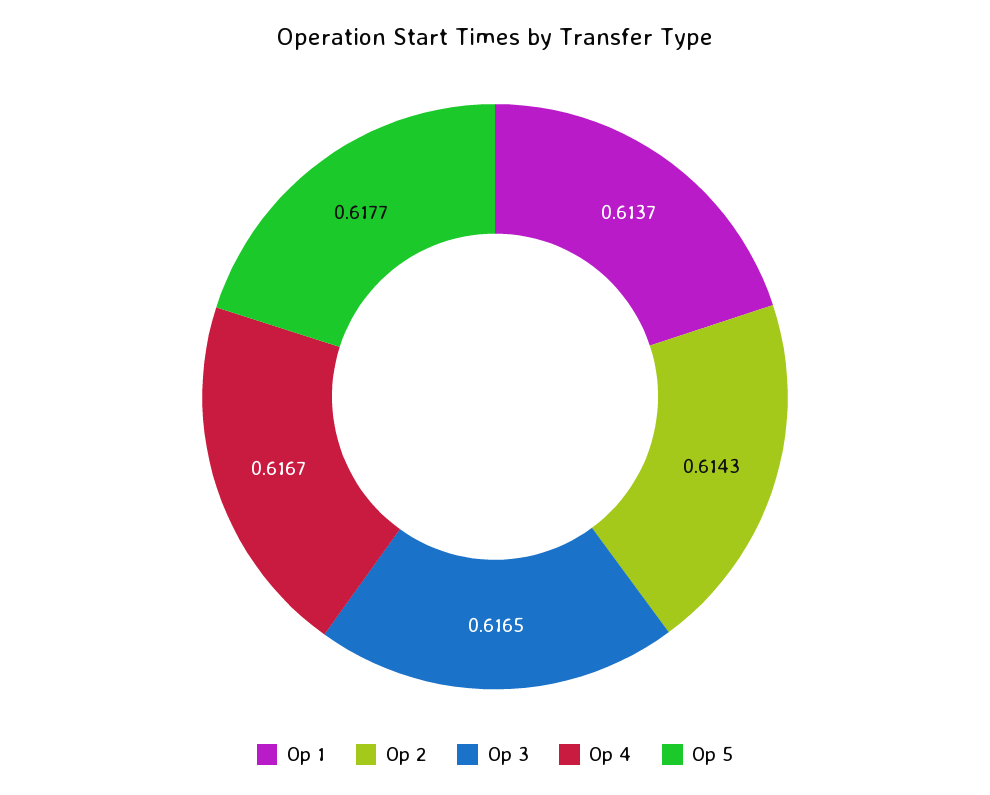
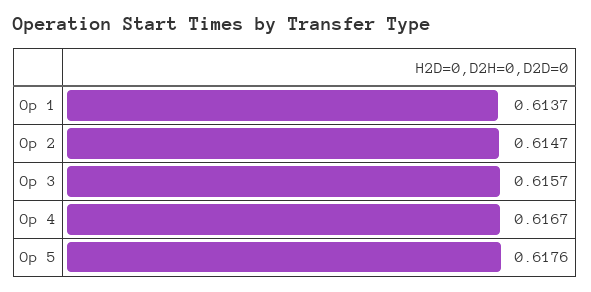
  {
    "Op 1": 0.6137,
-   "Op 2": 0.6143,
+   "Op 2": 0.6147,
-   "Op 3": 0.6165,
+   "Op 3": 0.6157,
    "Op 4": 0.6167,
-   "Op 5": 0.6177
+   "Op 5": 0.6176
  }

